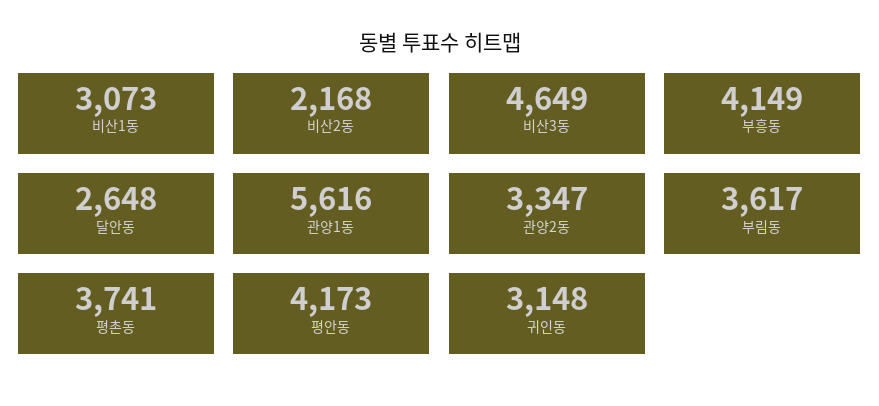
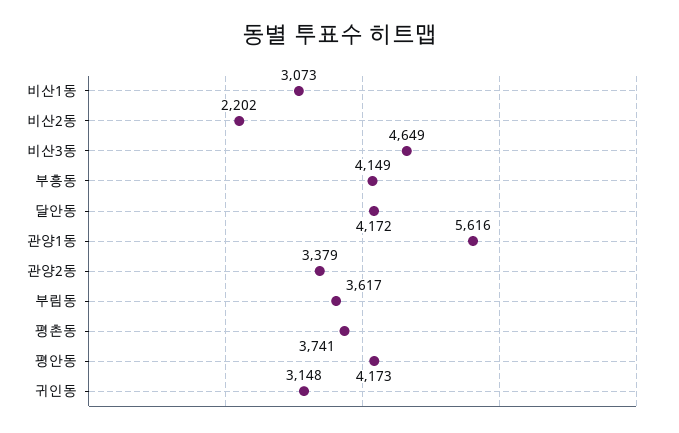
  {
    "비산1동": 3073,
-   "비산2동": 2168,
+   "비산2동": 2202,
    "비산3동": 4649,
    "부흥동": 4149,
-   "달안동": 2648,
+   "달안동": 4172,
    "관양1동": 5616,
-   "관양2동": 3347,
+   "관양2동": 3379,
    "부림동": 3617,
    "평촌동": 3741,
    "평안동": 4173,
    "귀인동": 3148
  }

